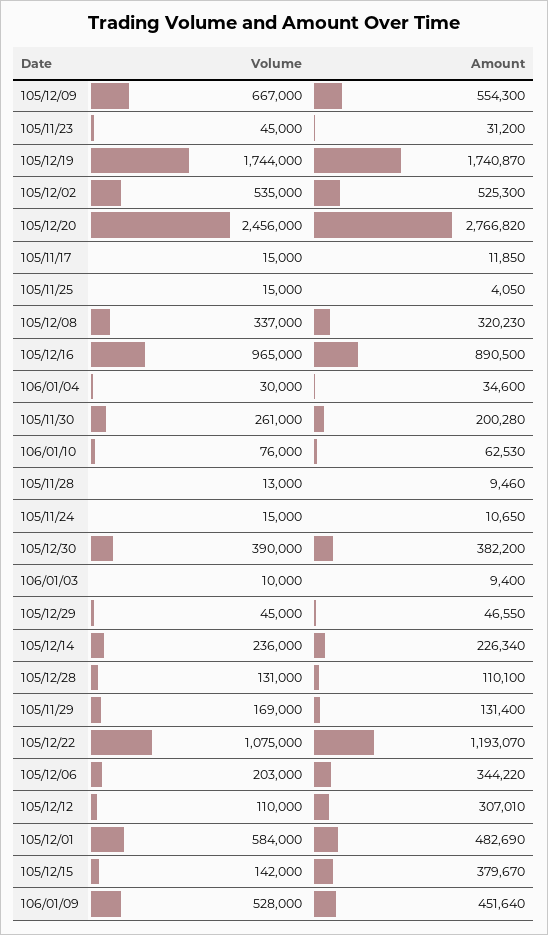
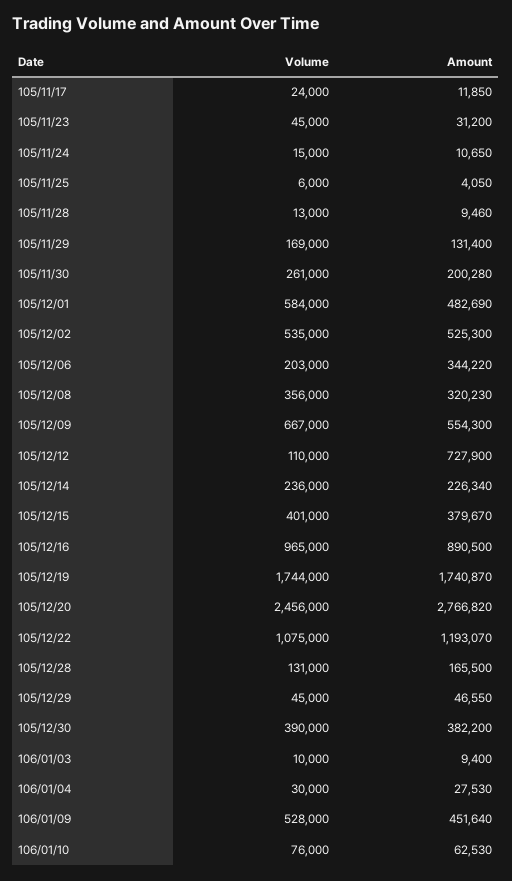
  {
    "Volume": {
      "105/12/09": 667000,
      "105/11/23": 45000,
      "105/12/19": 1744000,
      "105/12/02": 535000,
      "105/12/20": 2456000,
-     "105/11/17": 15000,
+     "105/11/17": 24000,
-     "105/11/25": 15000,
+     "105/11/25": 6000,
-     "105/12/08": 337000,
+     "105/12/08": 356000,
      "105/12/16": 965000,
      "106/01/04": 30000,
      "105/11/30": 261000,
      "106/01/10": 76000,
      "105/11/28": 13000,
      "105/11/24": 15000,
      "105/12/30": 390000,
      "106/01/03": 10000,
      "105/12/29": 45000,
      "105/12/14": 236000,
      "105/12/28": 131000,
      "105/11/29": 169000,
      "105/12/22": 1075000,
      "105/12/06": 203000,
      "105/12/12": 110000,
      "105/12/01": 584000,
-     "105/12/15": 142000,
+     "105/12/15": 401000,
      "106/01/09": 528000
    },
    "Amount": {
      "105/12/09": 554300,
      "105/11/23": 31200,
      "105/12/19": 1740870,
      "105/12/02": 525300,
      "105/12/20": 2766820,
      "105/11/17": 11850,
      "105/11/25": 4050,
      "105/12/08": 320230,
      "105/12/16": 890500,
-     "106/01/04": 34600,
+     "106/01/04": 27530,
      "105/11/30": 200280,
      "106/01/10": 62530,
      "105/11/28": 9460,
      "105/11/24": 10650,
      "105/12/30": 382200,
      "106/01/03": 9400,
      "105/12/29": 46550,
      "105/12/14": 226340,
-     "105/12/28": 110100,
+     "105/12/28": 165500,
      "105/11/29": 131400,
      "105/12/22": 1193070,
      "105/12/06": 344220,
-     "105/12/12": 307010,
+     "105/12/12": 727900,
      "105/12/01": 482690,
      "105/12/15": 379670,
      "106/01/09": 451640
    }
  }

